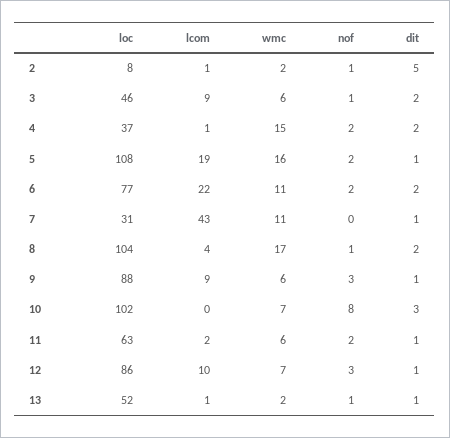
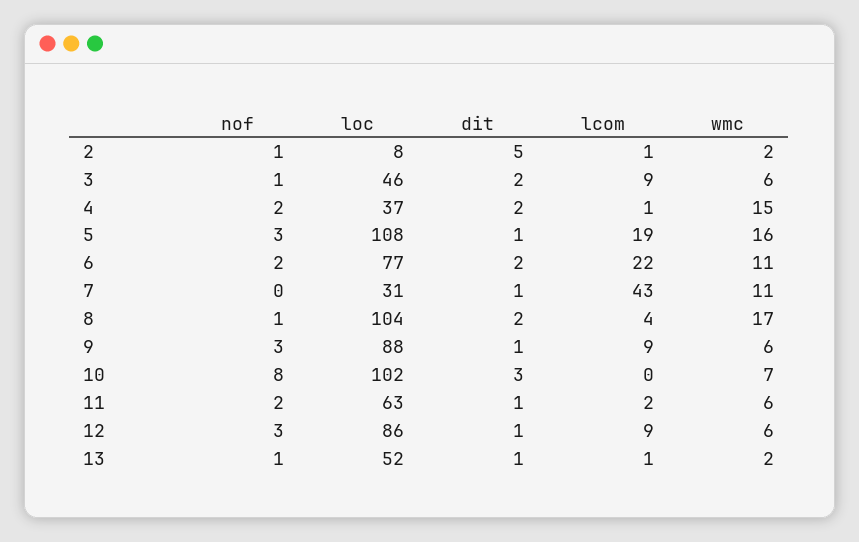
  {
    "loc": {
      "2": 8,
      "3": 46,
      "4": 37,
      "5": 108,
      "6": 77,
      "7": 31,
      "8": 104,
      "9": 88,
      "10": 102,
      "11": 63,
      "12": 86,
      "13": 52
    },
    "lcom": {
      "2": 1,
      "3": 9,
      "4": 1,
      "5": 19,
      "6": 22,
      "7": 43,
      "8": 4,
      "9": 9,
      "10": 0,
      "11": 2,
-     "12": 10,
+     "12": 9,
      "13": 1
    },
    "wmc": {
      "2": 2,
      "3": 6,
      "4": 15,
      "5": 16,
      "6": 11,
      "7": 11,
      "8": 17,
      "9": 6,
      "10": 7,
      "11": 6,
-     "12": 7,
+     "12": 6,
      "13": 2
    },
    "nof": {
      "2": 1,
      "3": 1,
      "4": 2,
-     "5": 2,
+     "5": 3,
      "6": 2,
      "7": 0,
      "8": 1,
      "9": 3,
      "10": 8,
      "11": 2,
      "12": 3,
      "13": 1
    },
    "dit": {
      "2": 5,
      "3": 2,
      "4": 2,
      "5": 1,
      "6": 2,
      "7": 1,
      "8": 2,
      "9": 1,
      "10": 3,
      "11": 1,
      "12": 1,
      "13": 1
    }
  }

